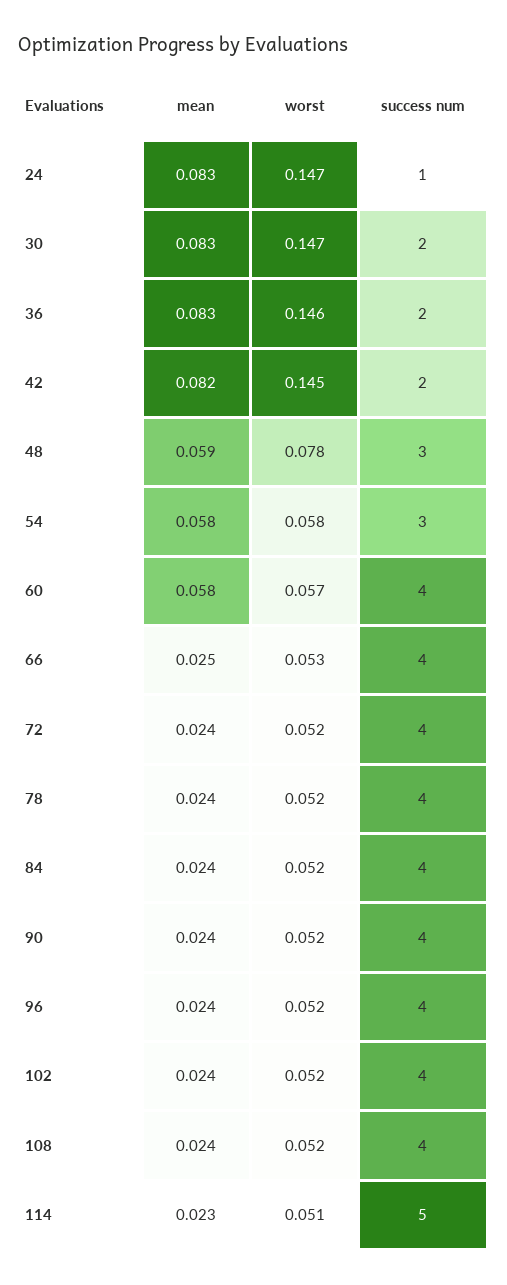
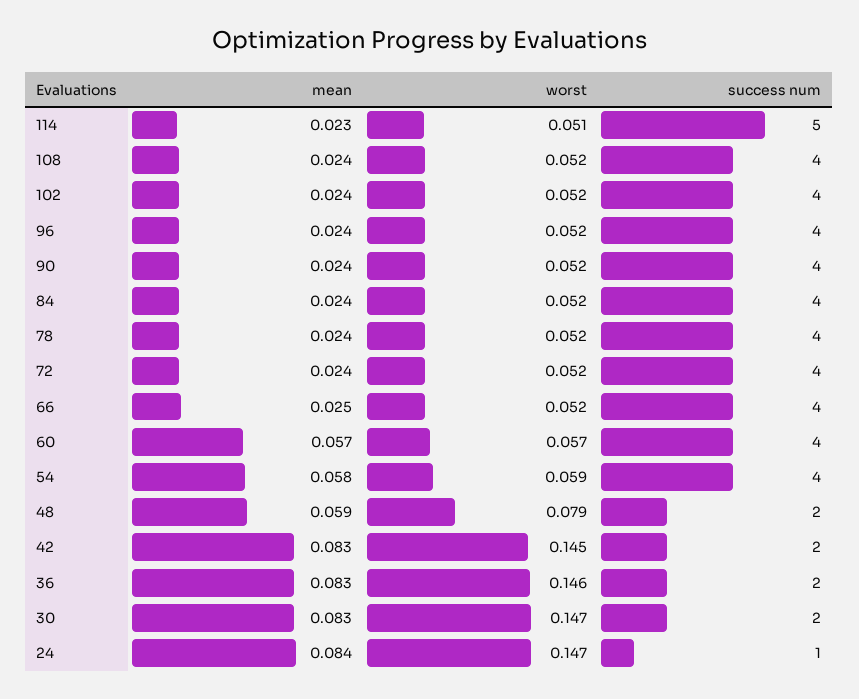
  {
    "mean": {
-     "24": 0.083,
+     "24": 0.084,
      "30": 0.083,
      "36": 0.083,
-     "42": 0.082,
+     "42": 0.083,
      "48": 0.059,
      "54": 0.058,
-     "60": 0.058,
+     "60": 0.057,
      "66": 0.025,
      "72": 0.024,
      "78": 0.024,
      "84": 0.024,
      "90": 0.024,
      "96": 0.024,
      "102": 0.024,
      "108": 0.024,
      "114": 0.023
    },
    "worst": {
      "24": 0.147,
      "30": 0.147,
      "36": 0.146,
      "42": 0.145,
-     "48": 0.078,
+     "48": 0.079,
-     "54": 0.058,
+     "54": 0.059,
      "60": 0.057,
-     "66": 0.053,
+     "66": 0.052,
      "72": 0.052,
      "78": 0.052,
      "84": 0.052,
      "90": 0.052,
      "96": 0.052,
      "102": 0.052,
      "108": 0.052,
      "114": 0.051
    },
    "success num": {
      "24": 1,
      "30": 2,
      "36": 2,
      "42": 2,
-     "48": 3,
+     "48": 2,
-     "54": 3,
+     "54": 4,
      "60": 4,
      "66": 4,
      "72": 4,
      "78": 4,
      "84": 4,
      "90": 4,
      "96": 4,
      "102": 4,
      "108": 4,
      "114": 5
    }
  }

